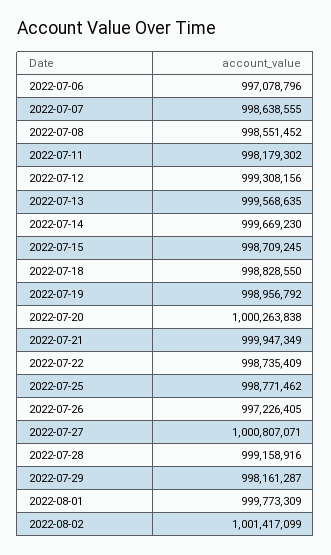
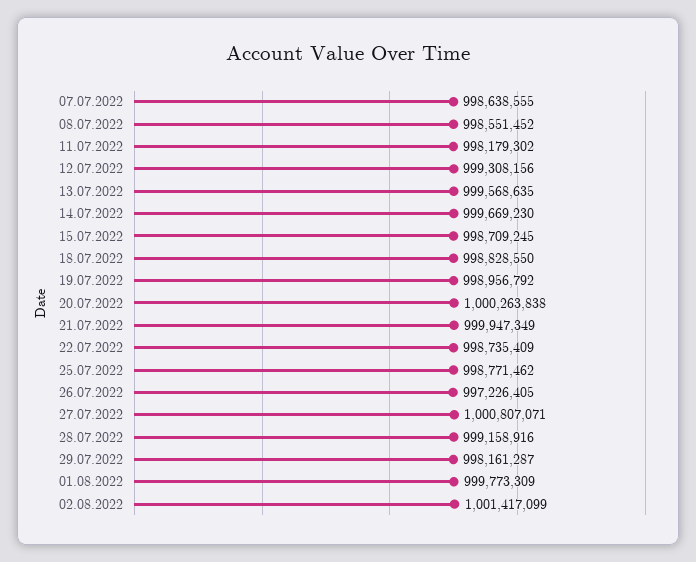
  {
-   "2022-07-06": 997078796,
    "2022-07-07": 998638555,
    "2022-07-08": 998551452,
    "2022-07-11": 998179302,
    "2022-07-12": 999308156,
    "2022-07-13": 999568635,
    "2022-07-14": 999669230,
    "2022-07-15": 998709245,
    "2022-07-18": 998828550,
    "2022-07-19": 998956792,
    "2022-07-20": 1000263838,
    "2022-07-21": 999947349,
    "2022-07-22": 998735409,
    "2022-07-25": 998771462,
    "2022-07-26": 997226405,
    "2022-07-27": 1000807071,
    "2022-07-28": 999158916,
    "2022-07-29": 998161287,
    "2022-08-01": 999773309,
    "2022-08-02": 1001417099
  }

